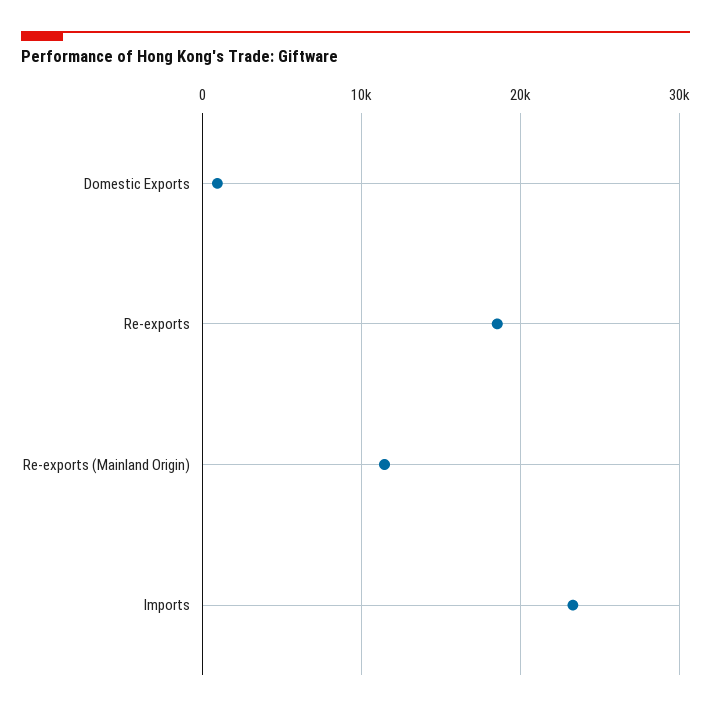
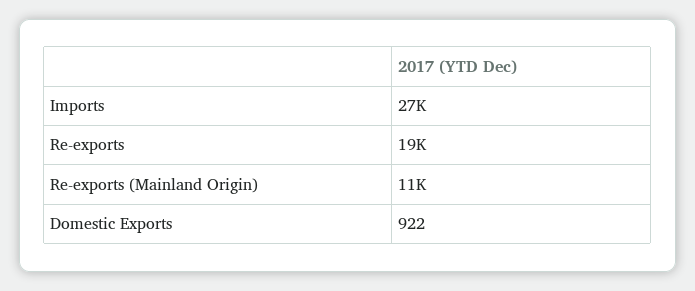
  {
    "Domestic Exports": 922,
    "Re-exports": 19000,
    "Re-exports (Mainland Origin)": 11000,
-   "Imports": 23000
+   "Imports": 27000
  }

